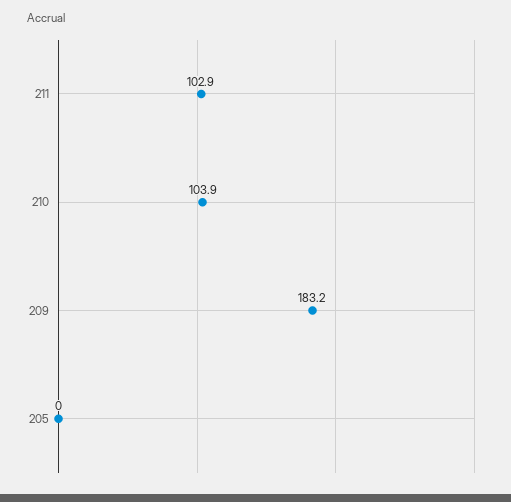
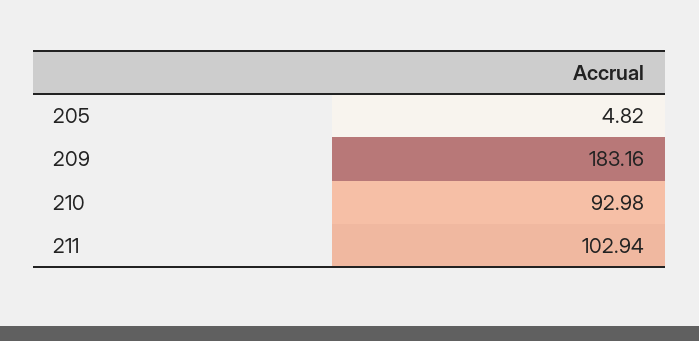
  {
    "211": 102.94,
-   "210": 103.9,
+   "210": 92.98,
    "209": 183.16,
-   "205": 0
+   "205": 4.82
  }

